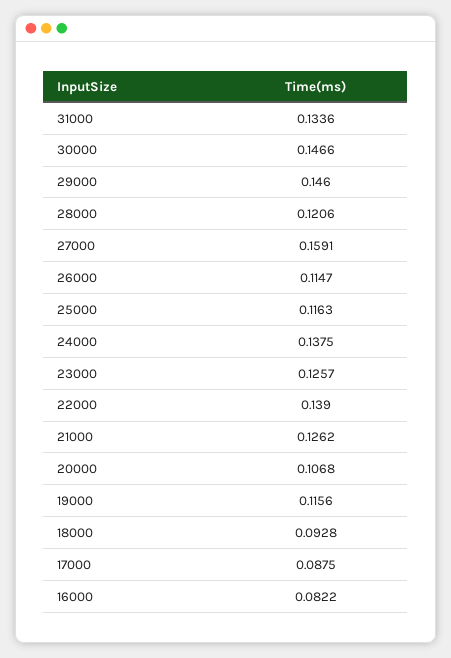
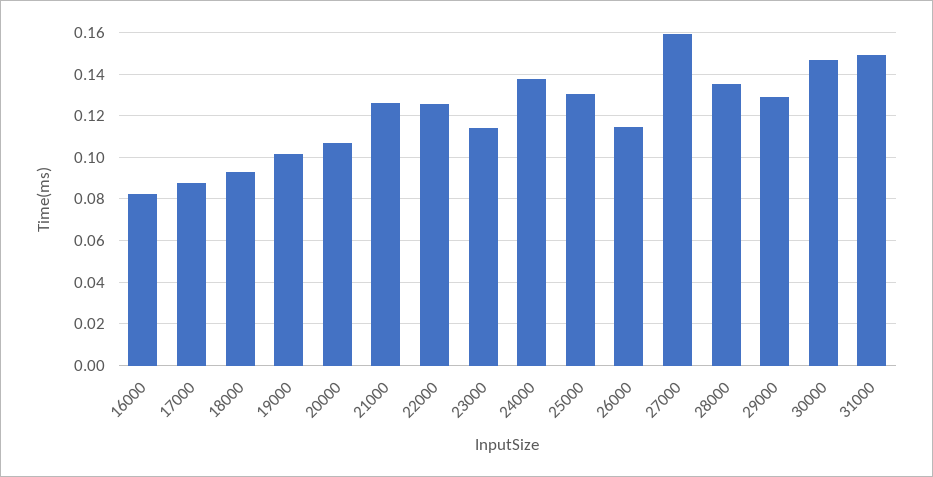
  {
-   "31000": 0.1336,
+   "31000": 0.15,
    "30000": 0.1466,
-   "29000": 0.146,
+   "29000": 0.13,
-   "28000": 0.1206,
+   "28000": 0.135,
    "27000": 0.1591,
    "26000": 0.1147,
-   "25000": 0.1163,
+   "25000": 0.13,
    "24000": 0.1375,
-   "23000": 0.1257,
+   "23000": 0.115,
-   "22000": 0.139,
+   "22000": 0.125,
    "21000": 0.1262,
    "20000": 0.1068,
-   "19000": 0.1156,
+   "19000": 0.1,
    "18000": 0.0928,
    "17000": 0.0875,
    "16000": 0.0822
  }

